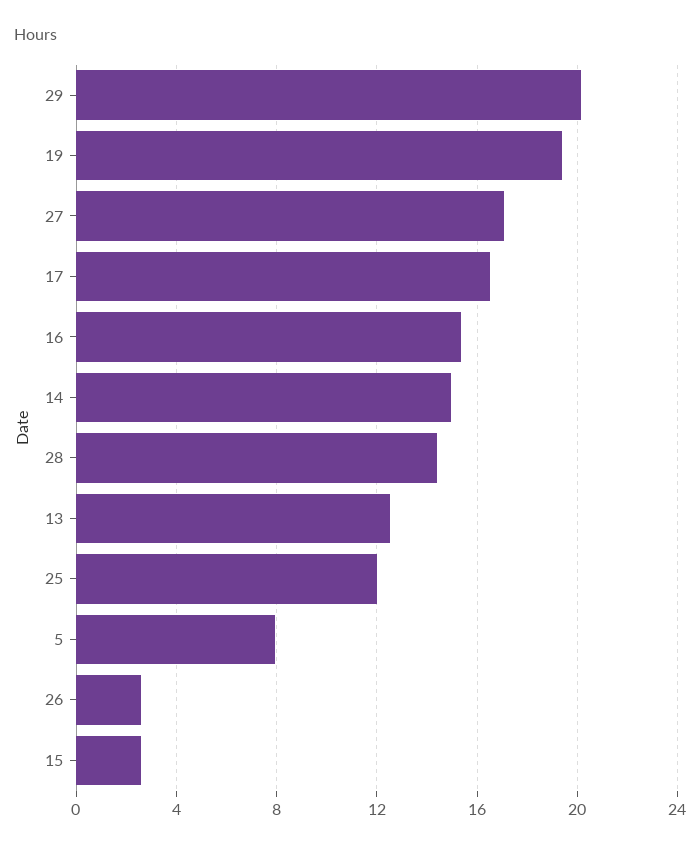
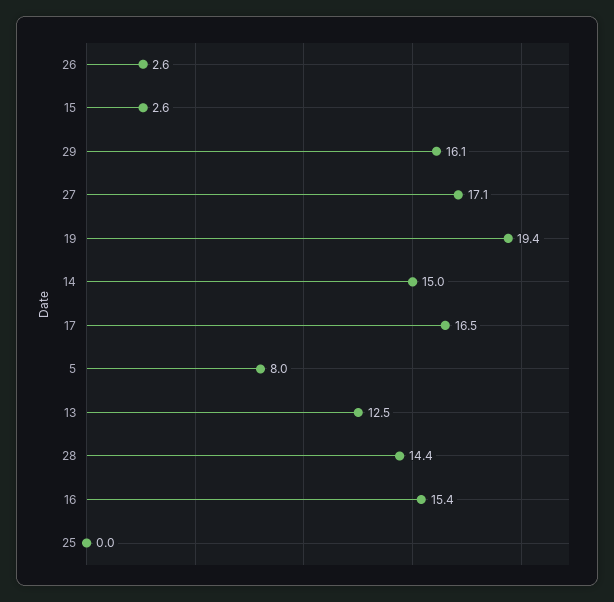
  {
-   "29": 20,
+   "29": 16.1,
    "19": 19.4,
    "27": 17.1,
    "17": 16.5,
    "16": 15.4,
    "14": 15,
    "28": 14.4,
    "13": 12.5,
-   "25": 12,
+   "25": 0,
    "5": 8,
    "26": 2.6,
    "15": 2.6
  }

